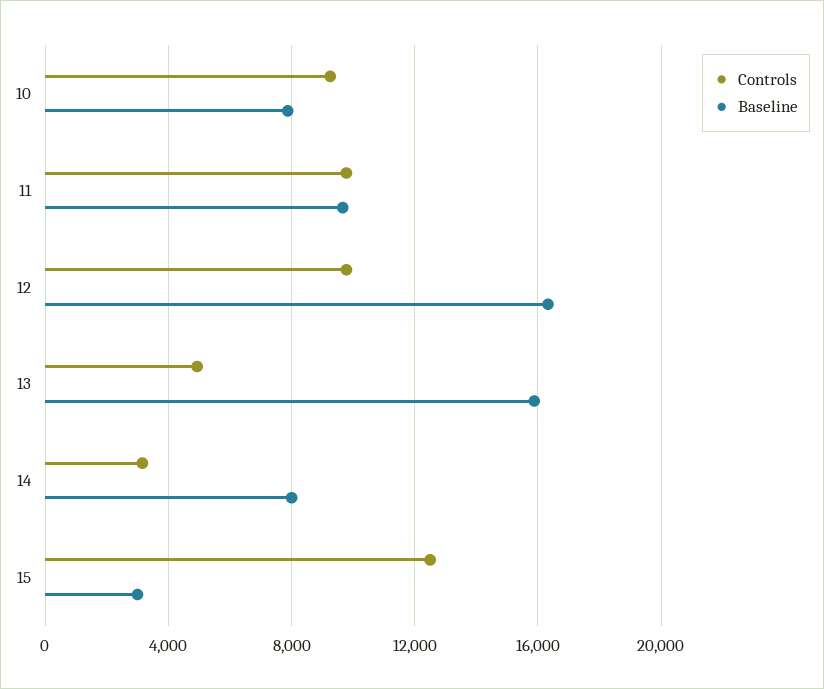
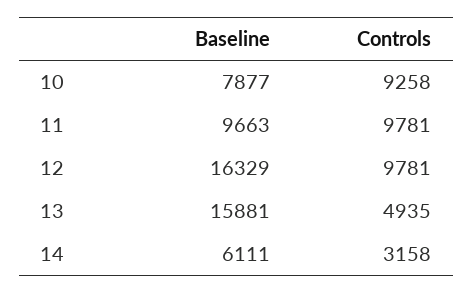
  {
    "Controls": {
      "10": 9258,
      "11": 9781,
      "12": 9781,
      "13": 4935,
-     "14": 3158,
+     "14": 3158
-     "15": 12500
    },
    "Baseline": {
      "10": 7877,
      "11": 9663,
      "12": 16329,
      "13": 15881,
-     "14": 8000,
+     "14": 6111
-     "15": 3000
    }
  }

